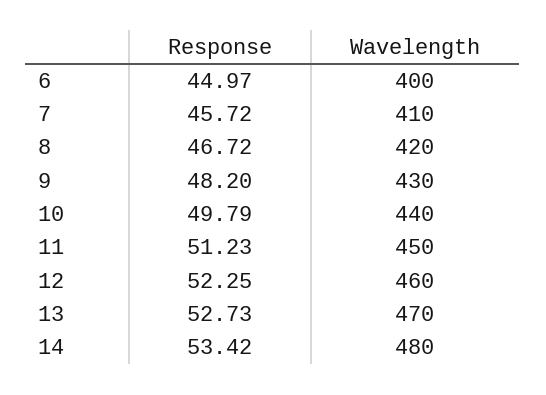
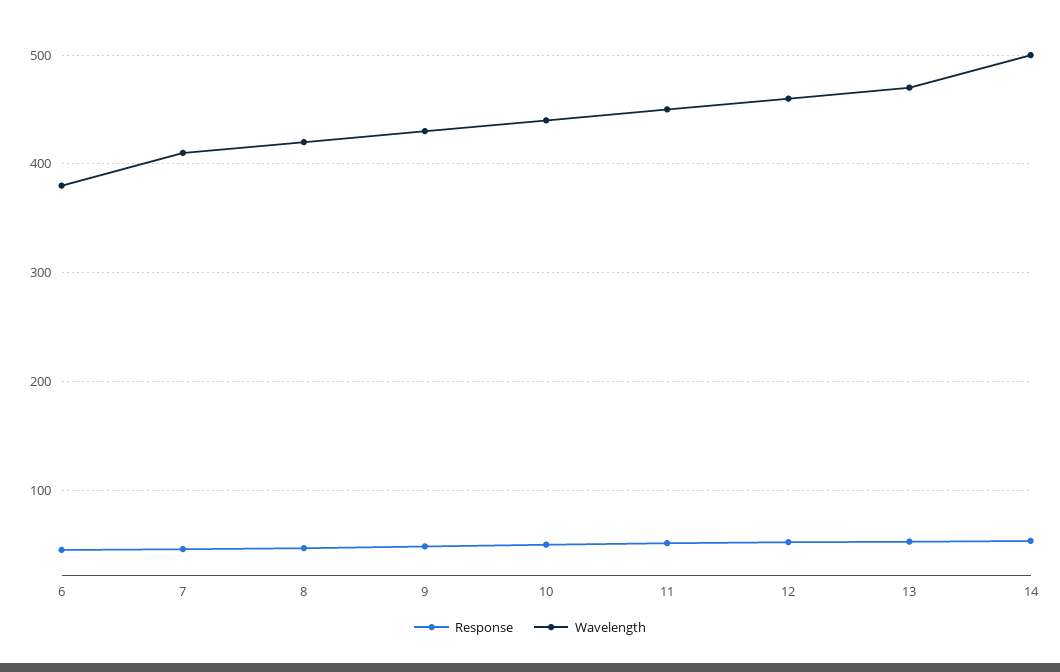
  {
    "Response": {
      "6": 44.97,
      "7": 45.72,
      "8": 46.72,
      "9": 48.2,
      "10": 49.79,
      "11": 51.23,
      "12": 52.25,
      "13": 52.73,
      "14": 53.42
    },
    "Wavelength": {
-     "6": 400,
+     "6": 380,
      "7": 410,
      "8": 420,
      "9": 430,
      "10": 440,
      "11": 450,
      "12": 460,
      "13": 470,
-     "14": 480
+     "14": 500
    }
  }

